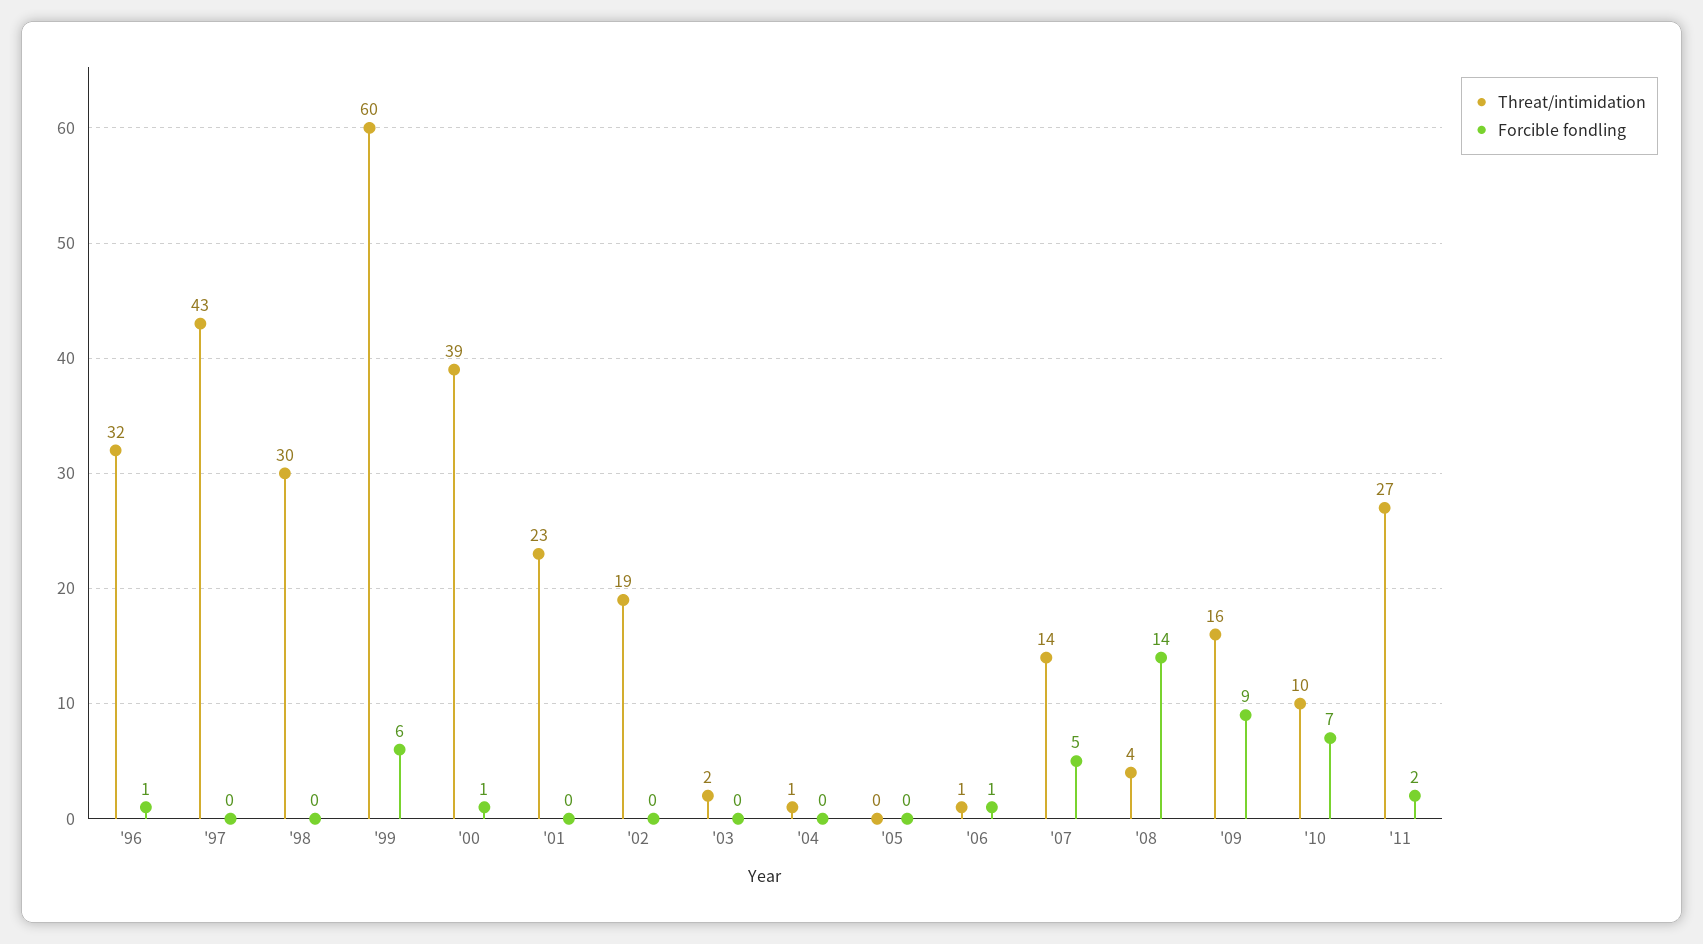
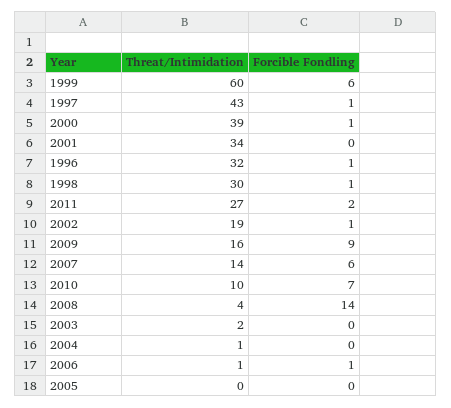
  {
    "Threat/intimidation": {
      "'96": 32,
      "'97": 43,
      "'98": 30,
      "'99": 60,
      "'00": 39,
-     "'01": 23,
+     "'01": 34,
      "'02": 19,
      "'03": 2,
      "'04": 1,
      "'05": 0,
      "'06": 1,
      "'07": 14,
      "'08": 4,
      "'09": 16,
      "'10": 10,
      "'11": 27
    },
    "Forcible fondling": {
      "'96": 1,
-     "'97": 0,
+     "'97": 1,
-     "'98": 0,
+     "'98": 1,
      "'99": 6,
      "'00": 1,
      "'01": 0,
-     "'02": 0,
+     "'02": 1,
      "'03": 0,
      "'04": 0,
      "'05": 0,
      "'06": 1,
-     "'07": 5,
+     "'07": 6,
      "'08": 14,
      "'09": 9,
      "'10": 7,
      "'11": 2
    }
  }

